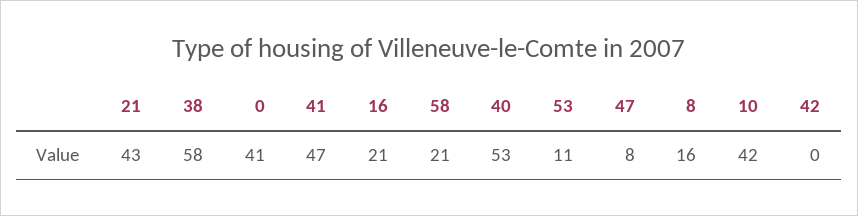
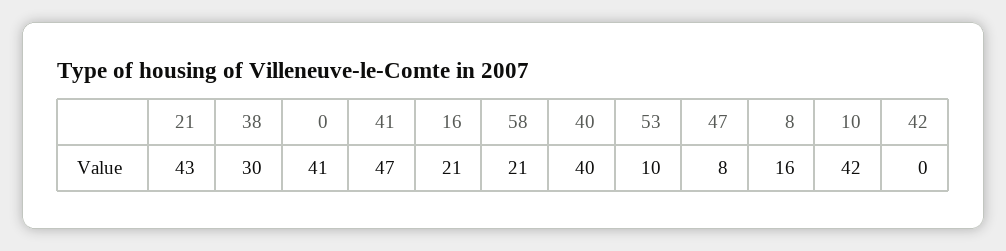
  {
    "21": 43,
-   "38": 58,
+   "38": 30,
    "0": 41,
    "41": 47,
    "16": 21,
    "58": 21,
-   "40": 53,
+   "40": 40,
-   "53": 11,
+   "53": 10,
    "47": 8,
    "8": 16,
    "10": 42,
    "42": 0
  }

